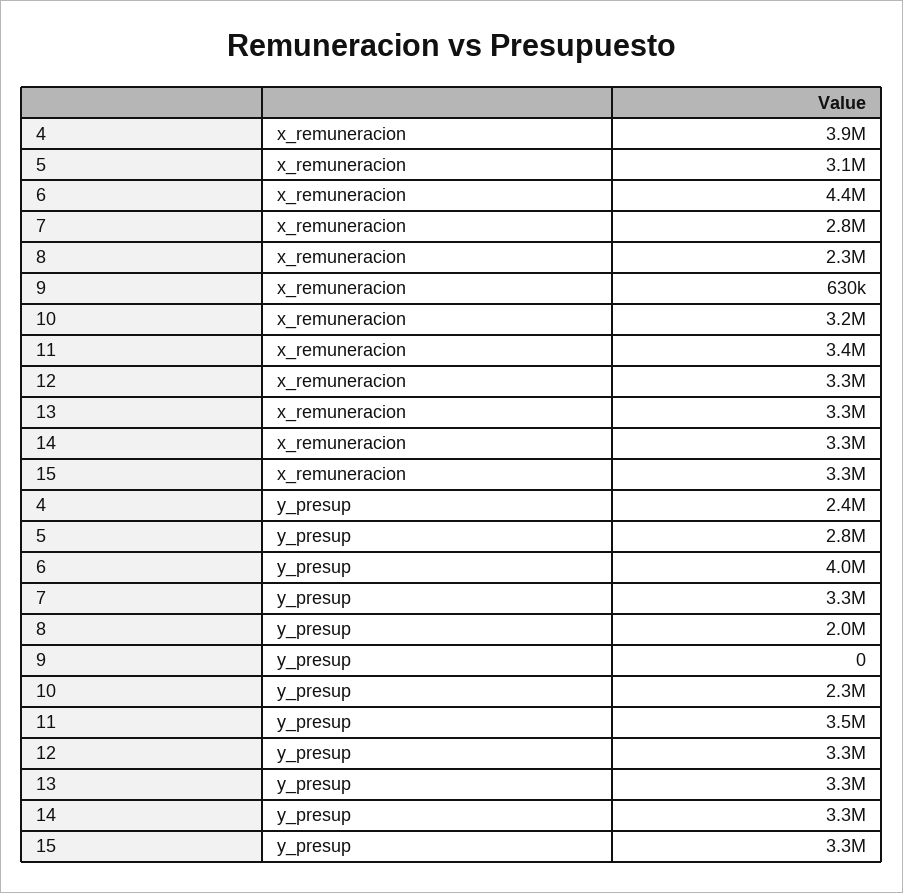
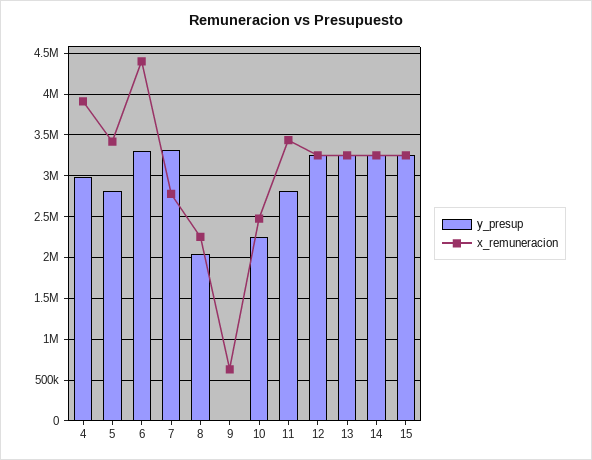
  {
    "x_remuneracion": {
      "4": 3900000,
-     "5": 3100000,
+     "5": 3400000,
      "6": 4400000,
      "7": 2800000,
      "8": 2300000,
      "9": 630000,
-     "10": 3200000,
+     "10": 2500000,
      "11": 3400000,
      "12": 3300000,
      "13": 3300000,
      "14": 3300000,
      "15": 3300000
    },
    "y_presup": {
-     "4": 2400000,
+     "4": 3000000,
      "5": 2800000,
-     "6": 4000000,
+     "6": 3300000,
      "7": 3300000,
      "8": 2000000,
      "9": 0,
      "10": 2300000,
-     "11": 3500000,
+     "11": 2800000,
      "12": 3300000,
      "13": 3300000,
      "14": 3300000,
      "15": 3300000
    }
  }

